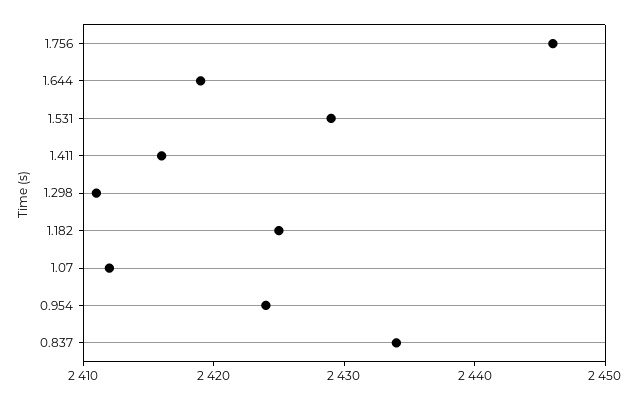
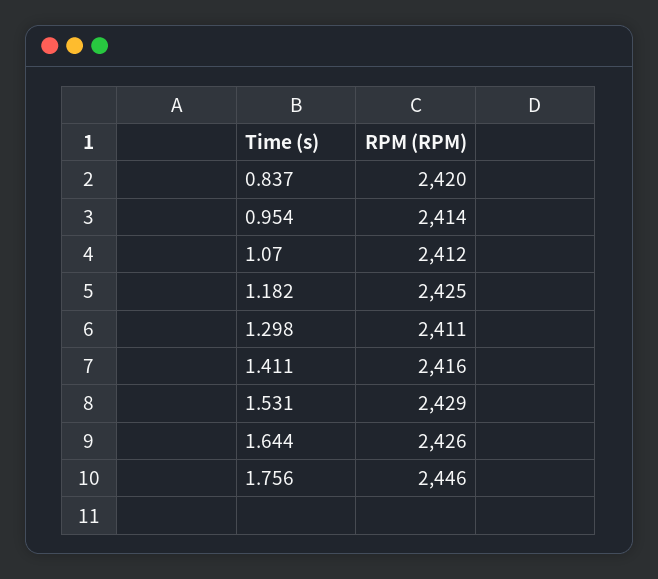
  {
    "1.756": 2446,
-   "1.644": 2419,
+   "1.644": 2426,
    "1.531": 2429,
    "1.411": 2416,
    "1.298": 2411,
    "1.182": 2425,
    "1.07": 2412,
-   "0.954": 2424,
+   "0.954": 2414,
-   "0.837": 2434
+   "0.837": 2420
  }

